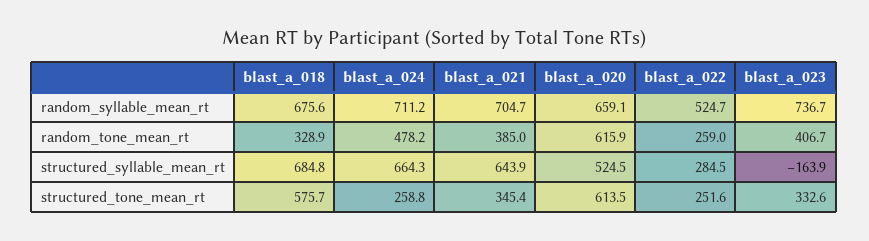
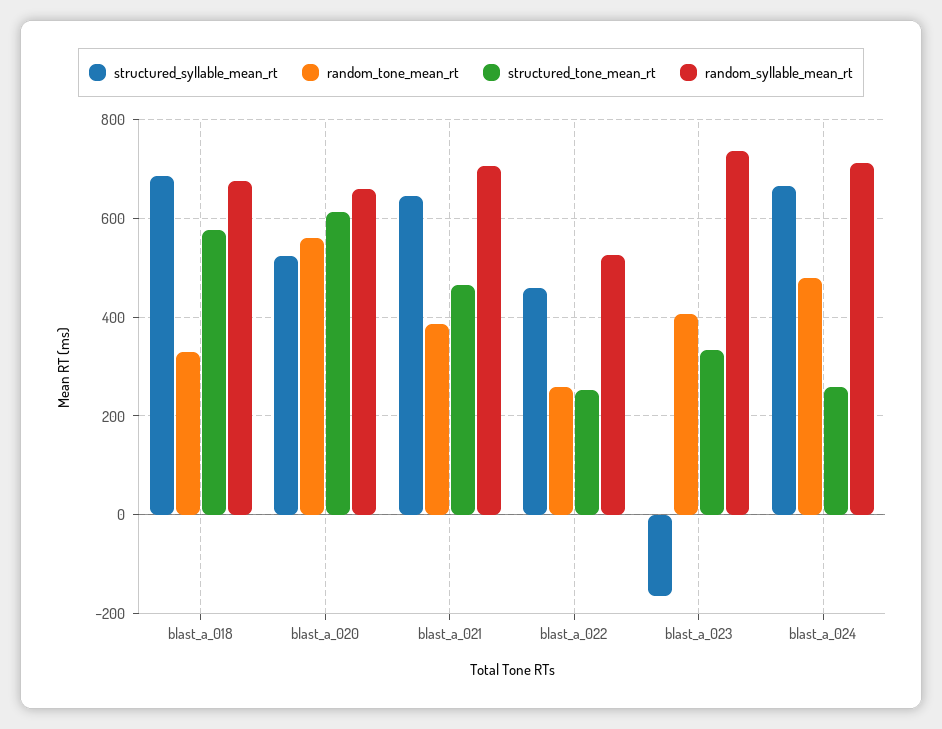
  {
    "random_syllable_mean_rt": {
      "blast_a_018": 675.6,
      "blast_a_024": 711.2,
      "blast_a_021": 704.7,
      "blast_a_020": 659.1,
      "blast_a_022": 524.7,
      "blast_a_023": 736.7
    },
    "random_tone_mean_rt": {
      "blast_a_018": 328.9,
      "blast_a_024": 478.2,
      "blast_a_021": 385,
-     "blast_a_020": 615.9,
+     "blast_a_020": 560,
      "blast_a_022": 259,
      "blast_a_023": 406.7
    },
    "structured_syllable_mean_rt": {
      "blast_a_018": 684.8,
      "blast_a_024": 664.3,
      "blast_a_021": 643.9,
      "blast_a_020": 524.5,
-     "blast_a_022": 284.5,
+     "blast_a_022": 460,
      "blast_a_023": -163.9
    },
    "structured_tone_mean_rt": {
      "blast_a_018": 575.7,
      "blast_a_024": 258.8,
-     "blast_a_021": 345.4,
+     "blast_a_021": 460,
      "blast_a_020": 613.5,
      "blast_a_022": 251.6,
      "blast_a_023": 332.6
    }
  }

